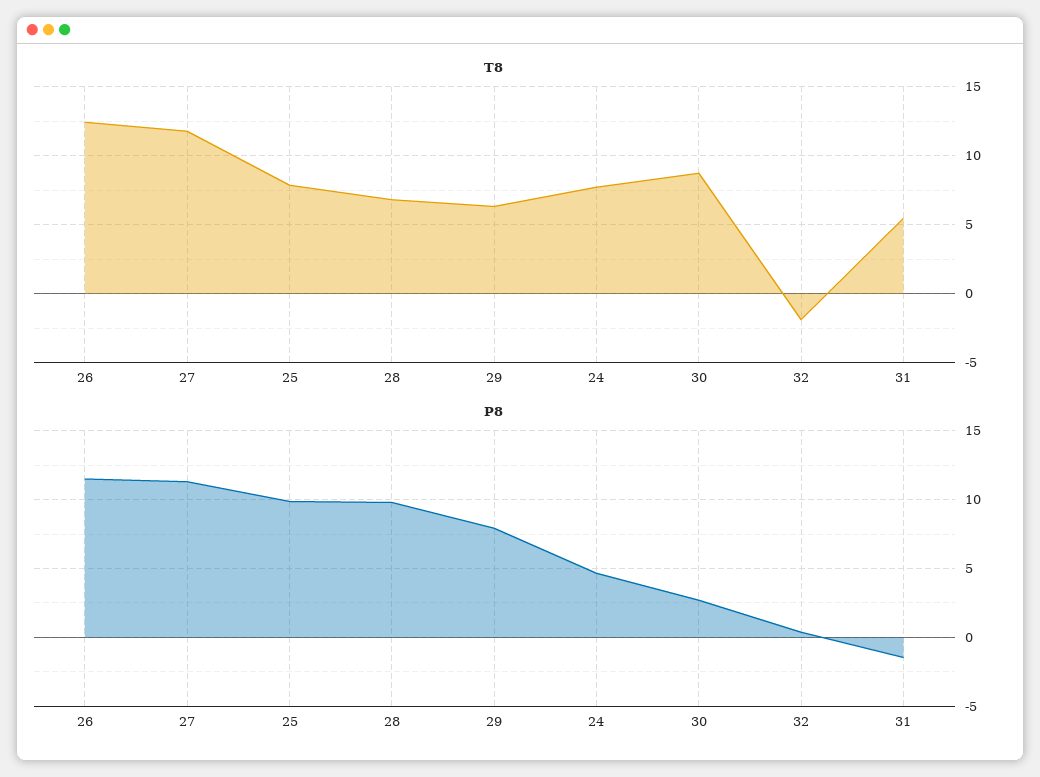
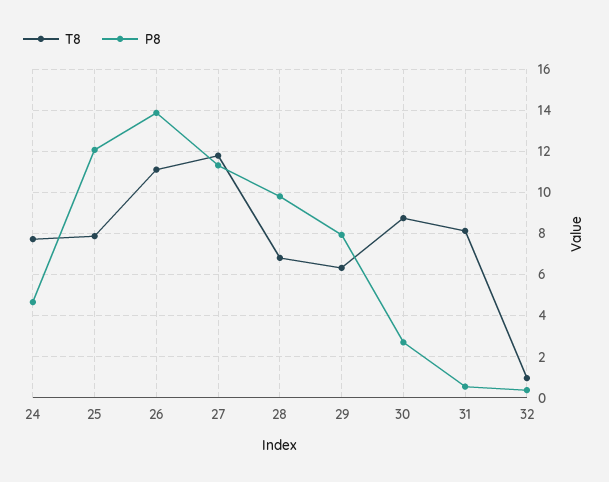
  {
    "T8": {
-     "26": 12.5,
+     "26": 11,
      "27": 12,
      "25": 8,
      "28": 7,
      "29": 6.5,
      "24": 7.5,
      "30": 8.5,
-     "32": -2,
+     "32": 1,
-     "31": 5.5
+     "31": 8
    },
    "P8": {
-     "26": 11.5,
+     "26": 14,
      "27": 11.5,
-     "25": 10,
+     "25": 12,
      "28": 10,
      "29": 8,
      "24": 4.5,
      "30": 2.5,
      "32": 0.5,
-     "31": -1.5
+     "31": 0.5
    }
  }

